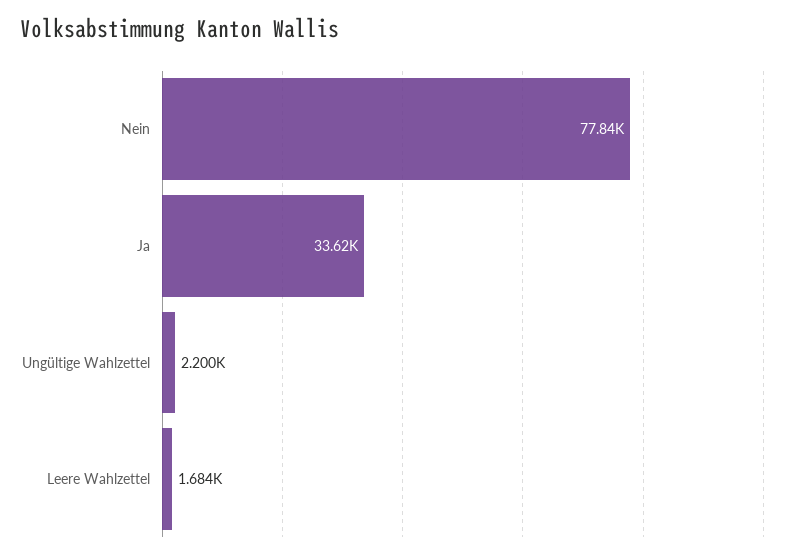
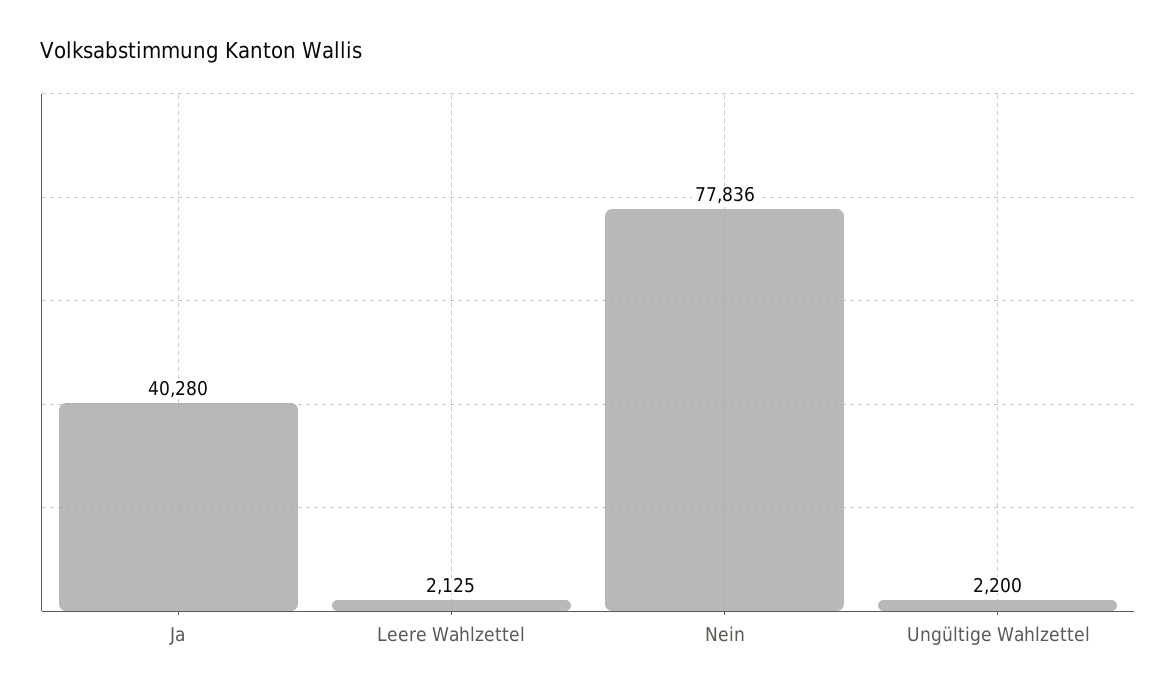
  {
    "Nein": 77836,
-   "Ja": 33620,
+   "Ja": 40280,
    "Ungültige Wahlzettel": 2200,
-   "Leere Wahlzettel": 1684
+   "Leere Wahlzettel": 2125
  }

